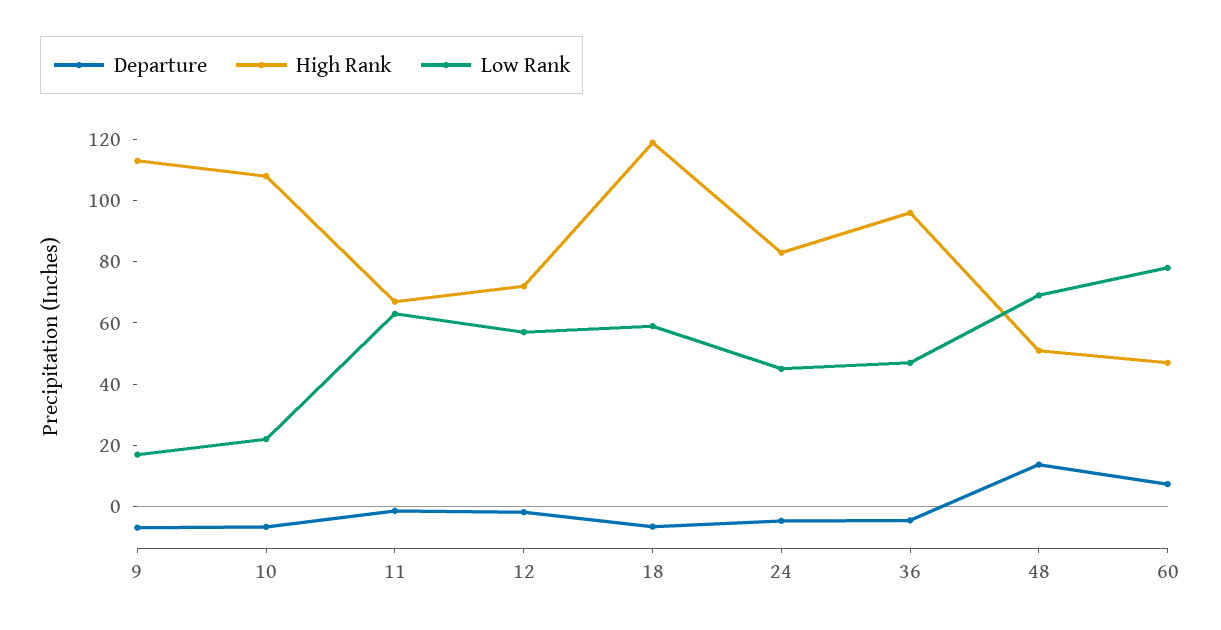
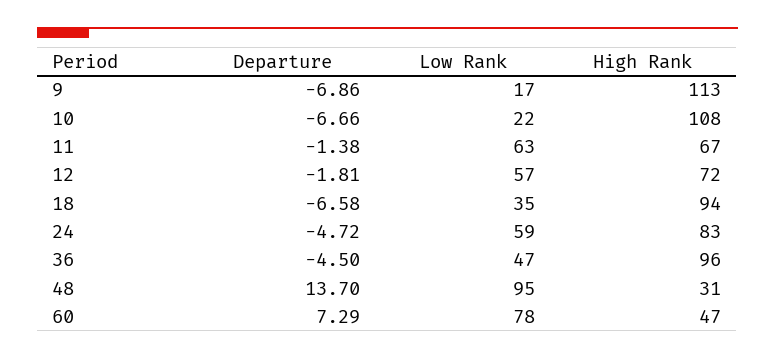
  {
    "Departure": {
      "9": -6.86,
      "10": -6.66,
      "11": -1.38,
      "12": -1.81,
      "18": -6.58,
      "24": -4.72,
      "36": -4.5,
      "48": 13.7,
      "60": 7.29
    },
    "High Rank": {
      "9": 113,
      "10": 108,
      "11": 67,
      "12": 72,
-     "18": 120,
+     "18": 94,
      "24": 83,
      "36": 96,
-     "48": 50,
+     "48": 31,
      "60": 47
    },
    "Low Rank": {
      "9": 17,
      "10": 22,
      "11": 63,
      "12": 57,
-     "18": 60,
+     "18": 35,
-     "24": 45,
+     "24": 59,
      "36": 47,
-     "48": 70,
+     "48": 95,
      "60": 78
    }
  }

